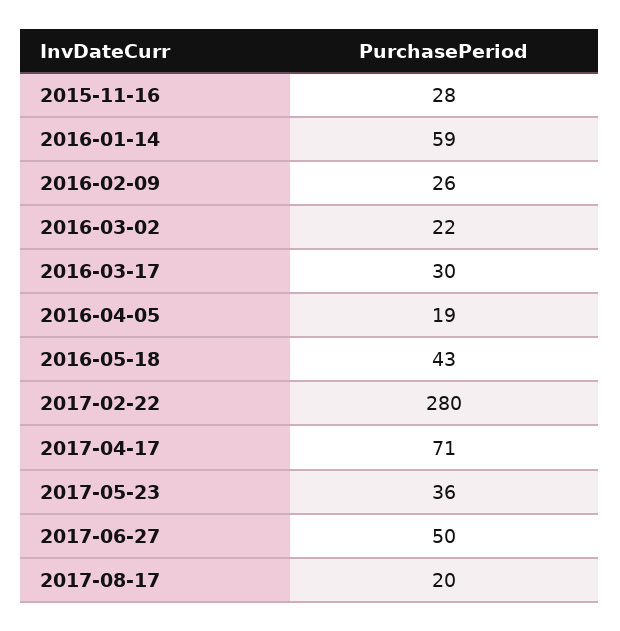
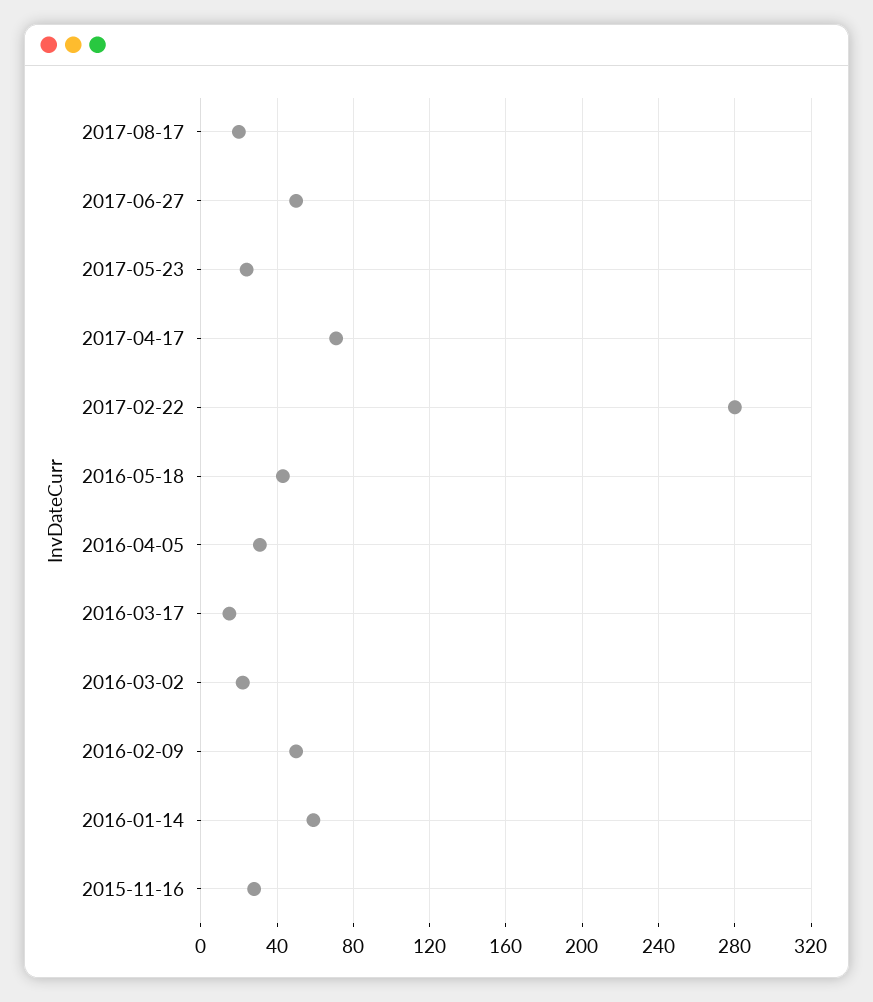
  {
    "2015-11-16": 28,
    "2016-01-14": 59,
-   "2016-02-09": 26,
+   "2016-02-09": 50,
    "2016-03-02": 22,
-   "2016-03-17": 30,
+   "2016-03-17": 15,
-   "2016-04-05": 19,
+   "2016-04-05": 30,
    "2016-05-18": 43,
    "2017-02-22": 280,
    "2017-04-17": 71,
-   "2017-05-23": 36,
+   "2017-05-23": 25,
    "2017-06-27": 50,
    "2017-08-17": 20
  }

